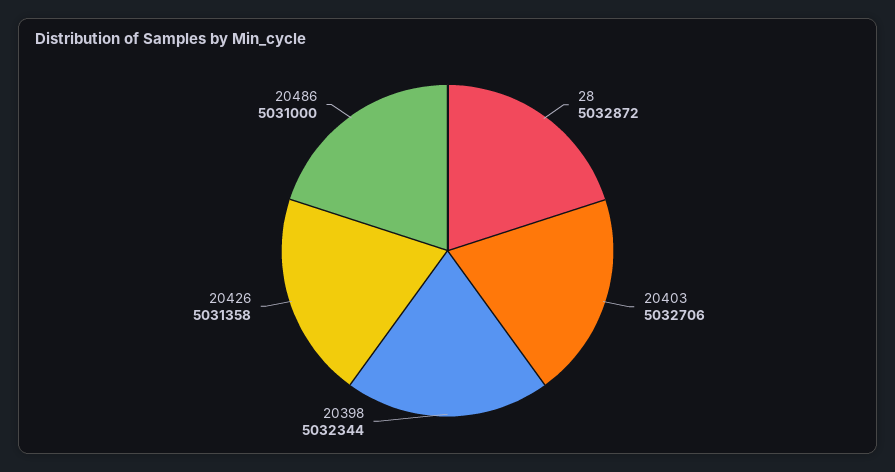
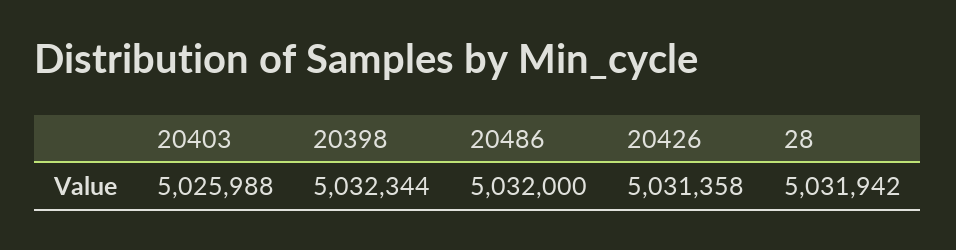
  {
-   "28": 5032872,
+   "28": 5031942,
-   "20403": 5032706,
+   "20403": 5025988,
    "20398": 5032344,
    "20426": 5031358,
-   "20486": 5031000
+   "20486": 5032000
  }

